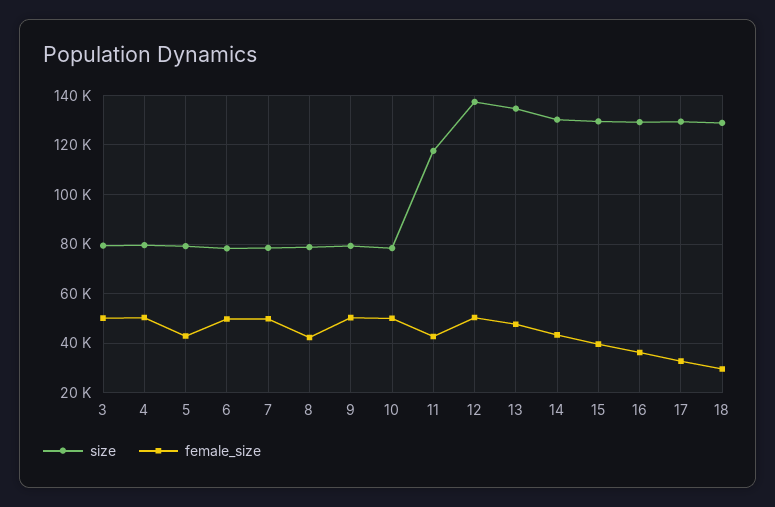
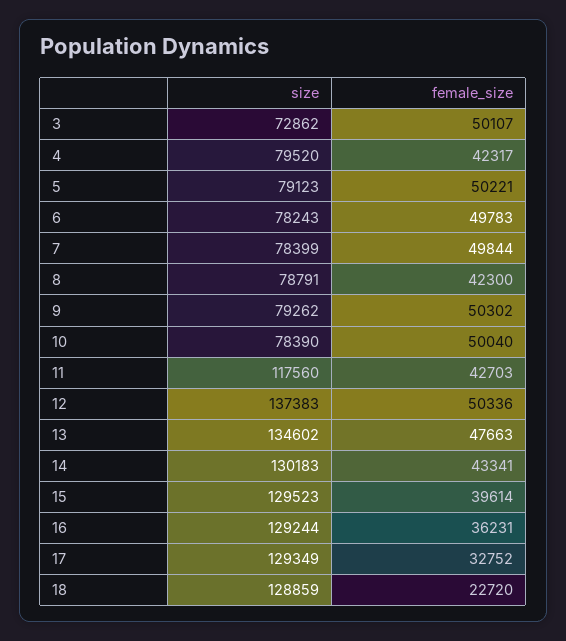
  {
    "size": {
-     "3": 80000,
+     "3": 72862,
      "4": 79520,
      "5": 79123,
      "6": 78243,
      "7": 78399,
      "8": 78791,
      "9": 79262,
      "10": 78390,
      "11": 117560,
      "12": 137383,
      "13": 134602,
      "14": 130183,
      "15": 129523,
      "16": 129244,
      "17": 129349,
      "18": 128859
    },
    "female_size": {
      "3": 50107,
-     "4": 50000,
+     "4": 42317,
-     "5": 42500,
+     "5": 50221,
      "6": 49783,
      "7": 49844,
      "8": 42300,
      "9": 50302,
      "10": 50040,
      "11": 42703,
      "12": 50336,
      "13": 47663,
      "14": 43341,
      "15": 39614,
      "16": 36231,
      "17": 32752,
-     "18": 30000
+     "18": 22720
    }
  }

